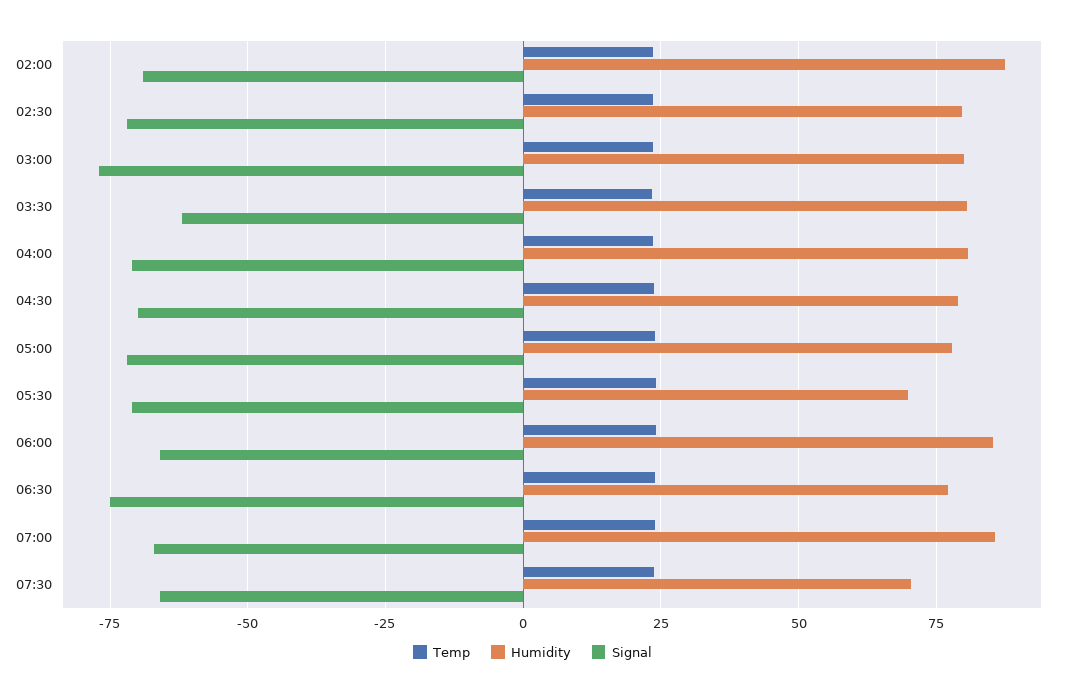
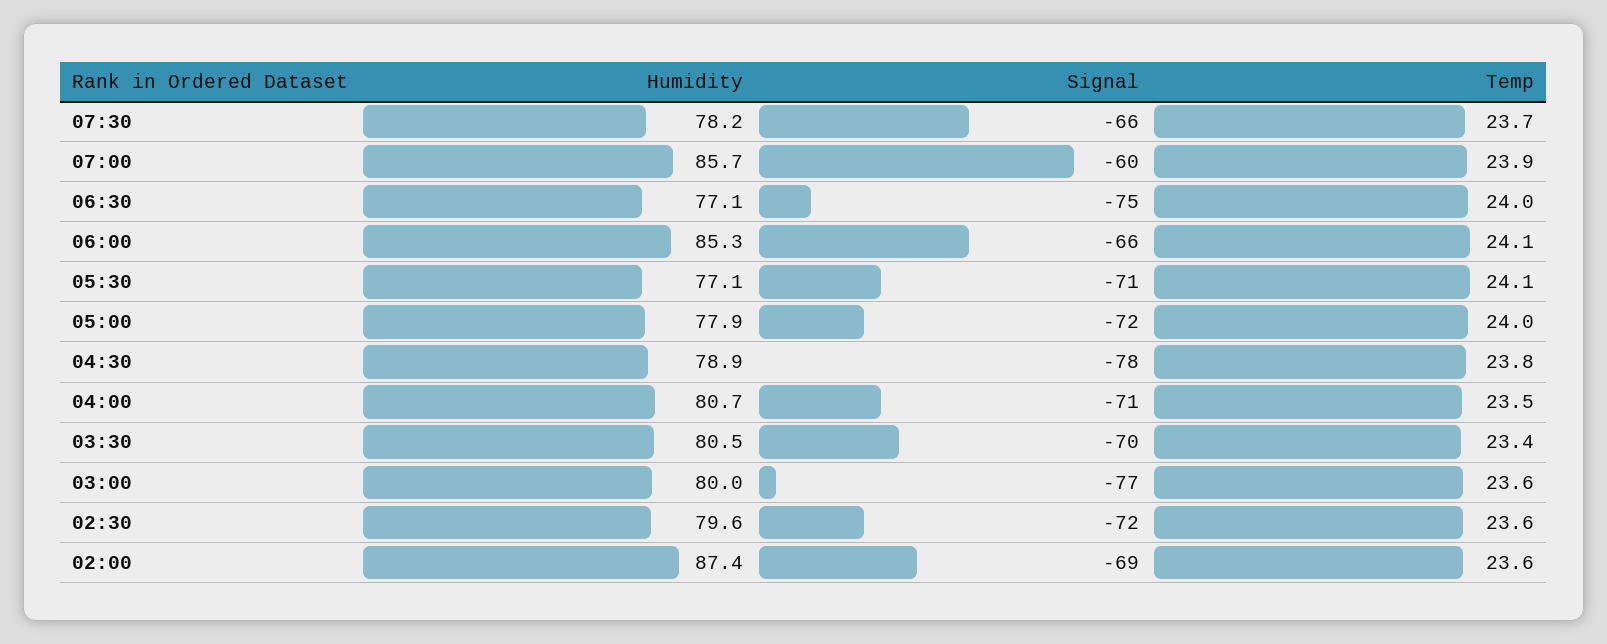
  {
    "Temp": {
      "02:00": 23.6,
      "02:30": 23.6,
      "03:00": 23.6,
      "03:30": 23.4,
      "04:00": 23.5,
      "04:30": 23.8,
      "05:00": 24,
      "05:30": 24.1,
      "06:00": 24.1,
      "06:30": 24,
      "07:00": 23.9,
      "07:30": 23.7
    },
    "Humidity": {
      "02:00": 87.4,
      "02:30": 79.6,
      "03:00": 80,
      "03:30": 80.5,
      "04:00": 80.7,
      "04:30": 78.9,
      "05:00": 77.9,
-     "05:30": 70,
+     "05:30": 77.1,
      "06:00": 85.3,
      "06:30": 77.1,
      "07:00": 85.7,
-     "07:30": 70
+     "07:30": 78.2
    },
    "Signal": {
      "02:00": -69,
      "02:30": -72,
      "03:00": -77,
-     "03:30": -62.5,
+     "03:30": -70,
      "04:00": -71,
-     "04:30": -70,
+     "04:30": -78,
      "05:00": -72,
      "05:30": -71,
      "06:00": -66,
      "06:30": -75,
-     "07:00": -67.5,
+     "07:00": -60,
      "07:30": -66
    }
  }

